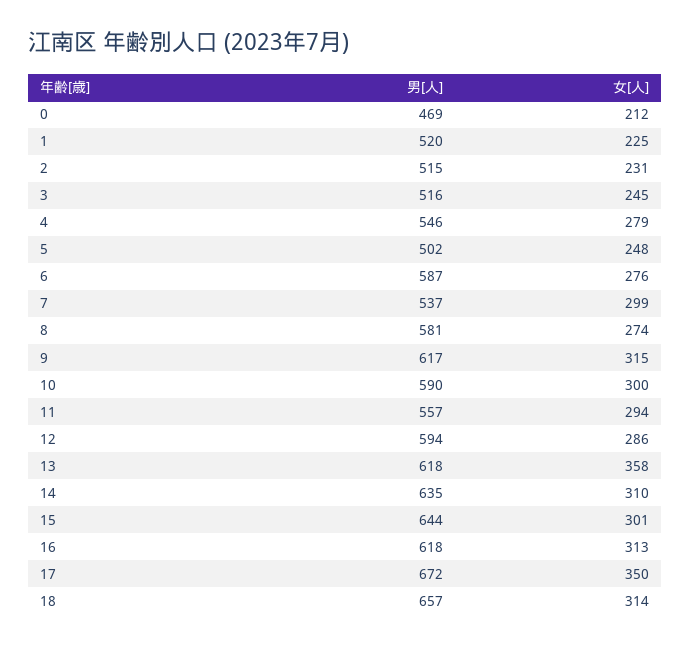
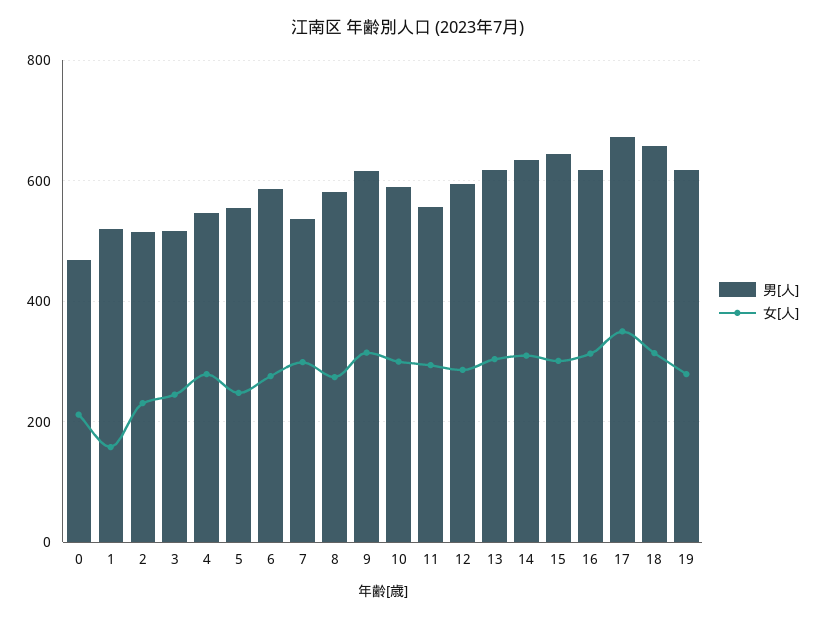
  {
    "男[人]": {
      "0": 469,
      "1": 520,
      "2": 515,
      "3": 516,
      "4": 546,
-     "5": 502,
+     "5": 560,
      "6": 587,
      "7": 537,
      "8": 581,
      "9": 617,
      "10": 590,
      "11": 557,
      "12": 594,
      "13": 618,
      "14": 635,
      "15": 644,
      "16": 618,
      "17": 672,
-     "18": 657
+     "18": 657,
+     "19": 620
    },
    "女[人]": {
      "0": 212,
-     "1": 225,
+     "1": 160,
      "2": 231,
      "3": 245,
      "4": 279,
      "5": 248,
      "6": 276,
      "7": 299,
      "8": 274,
      "9": 315,
      "10": 300,
      "11": 294,
      "12": 286,
-     "13": 358,
+     "13": 300,
      "14": 310,
      "15": 301,
      "16": 313,
      "17": 350,
-     "18": 314
+     "18": 314,
+     "19": 280
    }
  }

